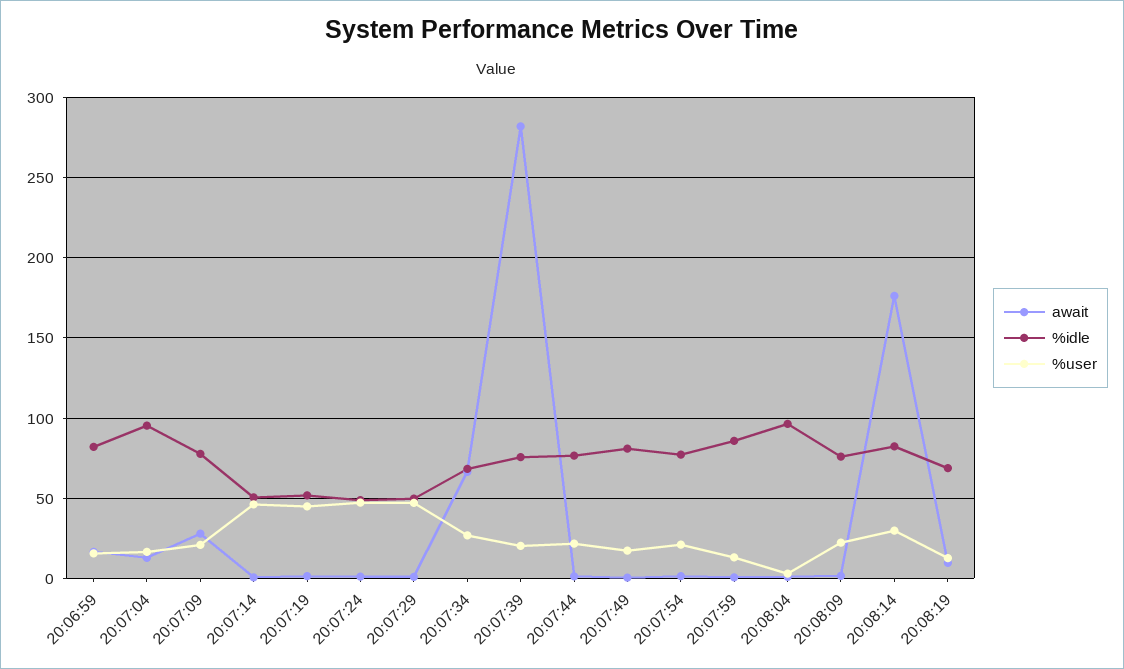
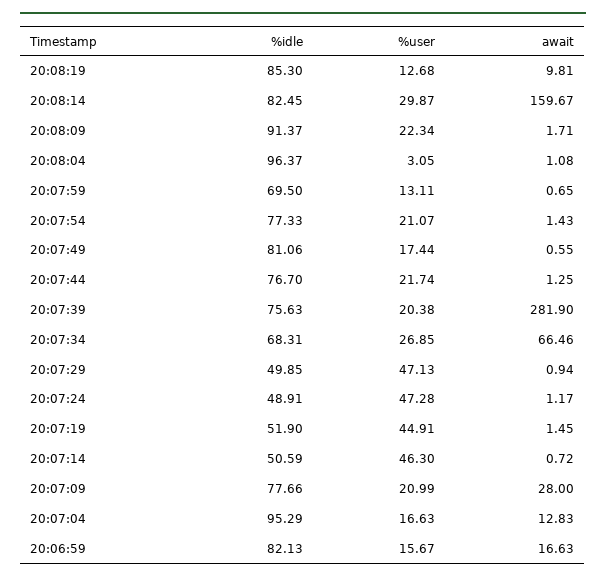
  {
    "await": {
      "20:06:59": 16.63,
      "20:07:04": 12.83,
      "20:07:09": 28,
      "20:07:14": 0.72,
      "20:07:19": 1.45,
      "20:07:24": 1.17,
      "20:07:29": 0.94,
      "20:07:34": 66.46,
      "20:07:39": 281.9,
      "20:07:44": 1.25,
      "20:07:49": 0.55,
      "20:07:54": 1.43,
      "20:07:59": 0.65,
      "20:08:04": 1.08,
      "20:08:09": 1.71,
-     "20:08:14": 175,
+     "20:08:14": 159.67,
      "20:08:19": 9.81
    },
    "%idle": {
      "20:06:59": 82.13,
      "20:07:04": 95.29,
      "20:07:09": 77.66,
      "20:07:14": 50.59,
      "20:07:19": 51.9,
      "20:07:24": 48.91,
      "20:07:29": 49.85,
      "20:07:34": 68.31,
      "20:07:39": 75.63,
      "20:07:44": 76.7,
      "20:07:49": 81.06,
      "20:07:54": 77.33,
-     "20:07:59": 85,
+     "20:07:59": 69.5,
      "20:08:04": 96.37,
-     "20:08:09": 75,
+     "20:08:09": 91.37,
      "20:08:14": 82.45,
-     "20:08:19": 70
+     "20:08:19": 85.3
    },
    "%user": {
      "20:06:59": 15.67,
      "20:07:04": 16.63,
      "20:07:09": 20.99,
      "20:07:14": 46.3,
      "20:07:19": 44.91,
      "20:07:24": 47.28,
      "20:07:29": 47.13,
      "20:07:34": 26.85,
      "20:07:39": 20.38,
      "20:07:44": 21.74,
      "20:07:49": 17.44,
      "20:07:54": 21.07,
      "20:07:59": 13.11,
      "20:08:04": 3.05,
      "20:08:09": 22.34,
      "20:08:14": 29.87,
      "20:08:19": 12.68
    }
  }

